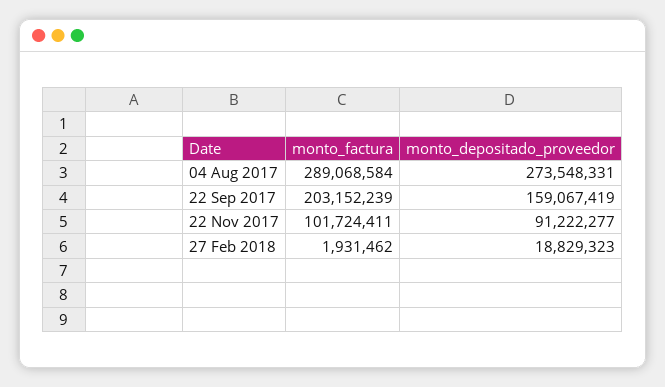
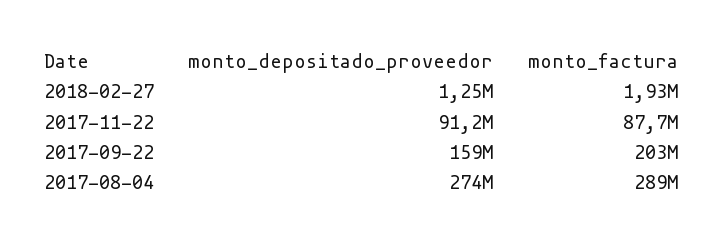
  {
    "monto_factura": {
      "04 Aug 2017": 289068584,
      "22 Sep 2017": 203152239,
-     "22 Nov 2017": 101724411,
+     "22 Nov 2017": 87700000,
      "27 Feb 2018": 1931462
    },
    "monto_depositado_proveedor": {
      "04 Aug 2017": 273548331,
      "22 Sep 2017": 159067419,
      "22 Nov 2017": 91222277,
-     "27 Feb 2018": 18829323
+     "27 Feb 2018": 1250000
    }
  }

